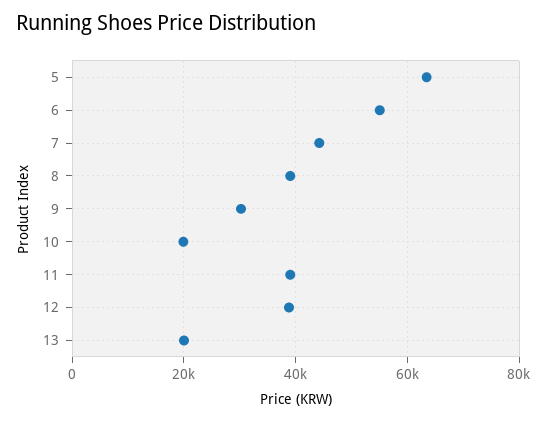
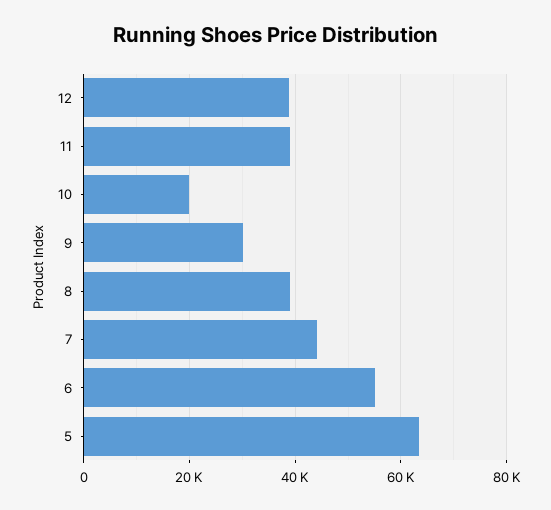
  {
    "5": 64000,
    "6": 56000,
    "7": 44000,
    "8": 40000,
    "9": 30000,
    "10": 20000,
    "11": 40000,
-   "12": 38000,
+   "12": 38000
-   "13": 20000
  }

